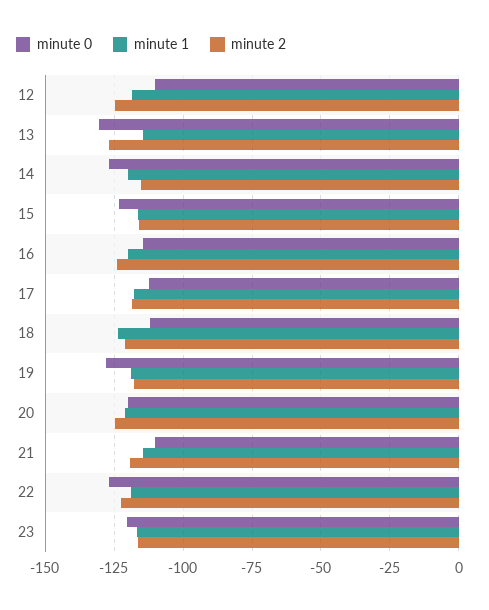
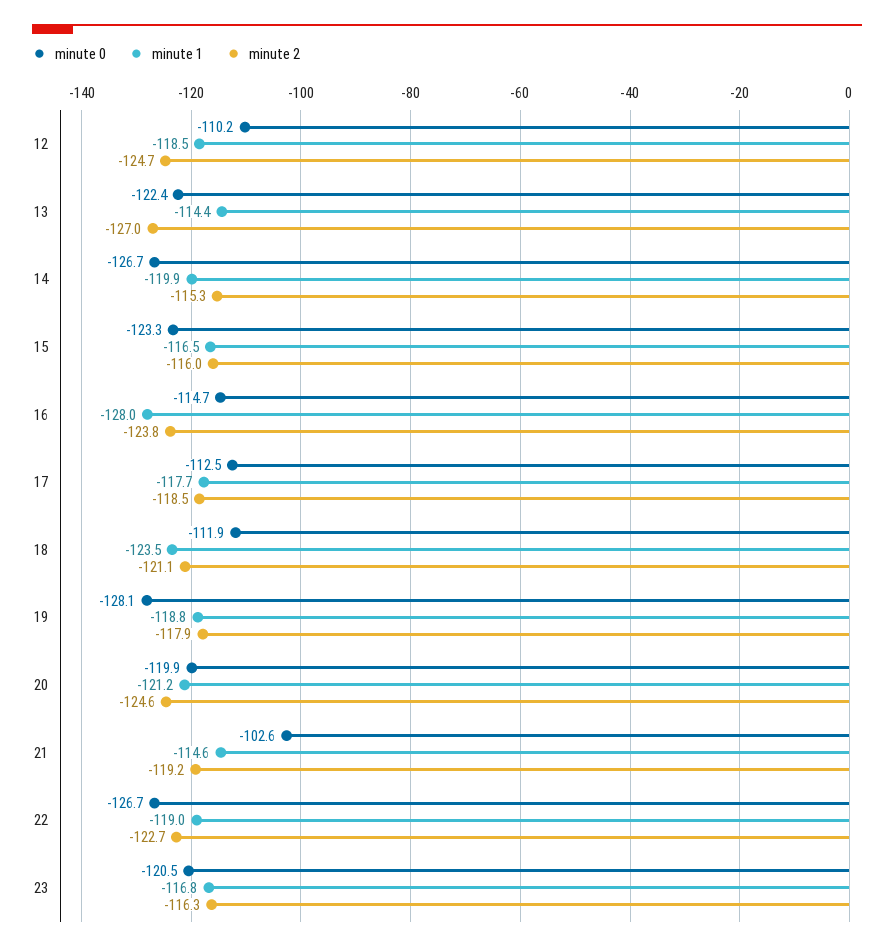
  {
    "minute 0": {
      "12": -110.2,
-     "13": -130,
+     "13": -122.4,
      "14": -126.7,
      "15": -123.3,
      "16": -114.7,
      "17": -112.5,
      "18": -111.9,
      "19": -128.1,
      "20": -119.9,
-     "21": -110,
+     "21": -102.6,
      "22": -126.7,
      "23": -120.5
    },
    "minute 1": {
      "12": -118.5,
      "13": -114.4,
      "14": -119.9,
      "15": -116.5,
-     "16": -120,
+     "16": -128,
      "17": -117.7,
      "18": -123.5,
      "19": -118.8,
      "20": -121.2,
      "21": -114.6,
      "22": -119,
      "23": -116.8
    },
    "minute 2": {
      "12": -124.7,
      "13": -127,
      "14": -115.3,
      "15": -116,
      "16": -123.8,
      "17": -118.5,
      "18": -121.1,
      "19": -117.9,
      "20": -124.6,
      "21": -119.2,
      "22": -122.7,
      "23": -116.3
    }
  }

